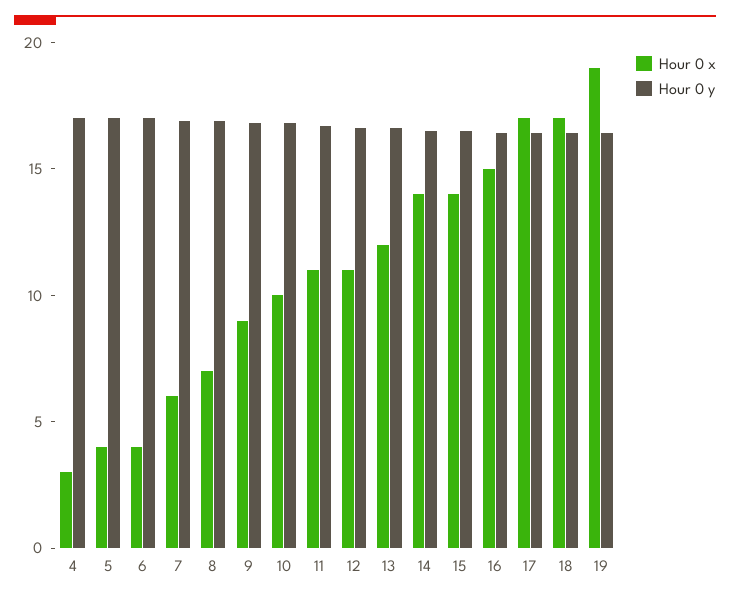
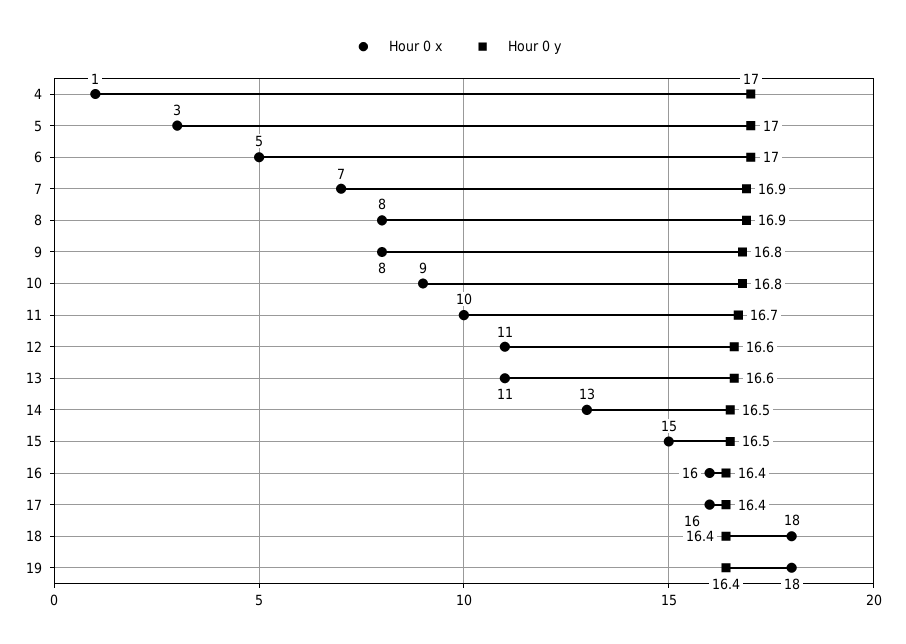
  {
    "Hour 0 x": {
-     "4": 3,
+     "4": 1,
-     "5": 4,
+     "5": 3,
-     "6": 4,
+     "6": 5,
-     "7": 6,
+     "7": 7,
-     "8": 7,
+     "8": 8,
-     "9": 9,
+     "9": 8,
-     "10": 10,
+     "10": 9,
-     "11": 11,
+     "11": 10,
      "12": 11,
-     "13": 12,
+     "13": 11,
-     "14": 14,
+     "14": 13,
-     "15": 14,
+     "15": 15,
-     "16": 15,
+     "16": 16,
-     "17": 17,
+     "17": 16,
-     "18": 17,
+     "18": 18,
-     "19": 19
+     "19": 18
    },
    "Hour 0 y": {
      "4": 17,
      "5": 17,
      "6": 17,
      "7": 16.9,
      "8": 16.9,
      "9": 16.8,
      "10": 16.8,
      "11": 16.7,
      "12": 16.6,
      "13": 16.6,
      "14": 16.5,
      "15": 16.5,
      "16": 16.4,
      "17": 16.4,
      "18": 16.4,
      "19": 16.4
    }
  }

